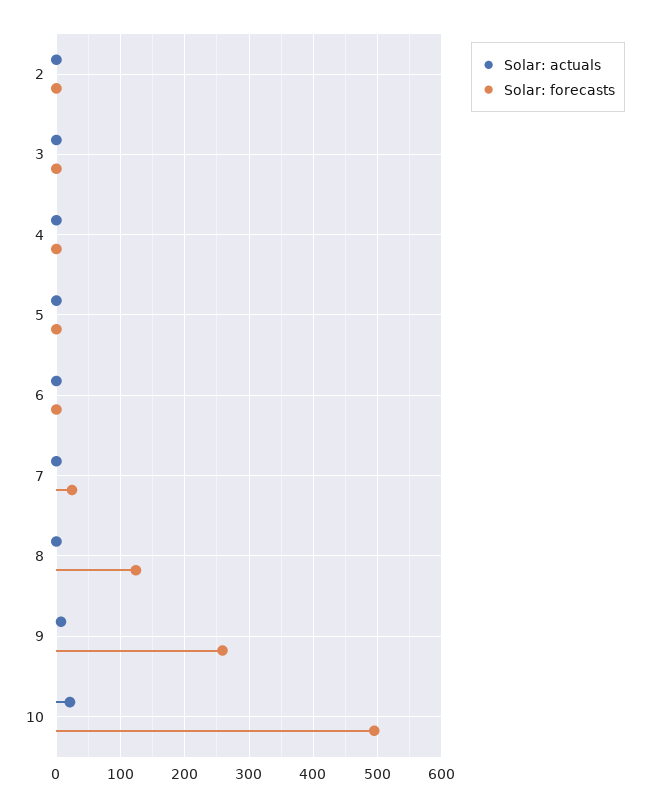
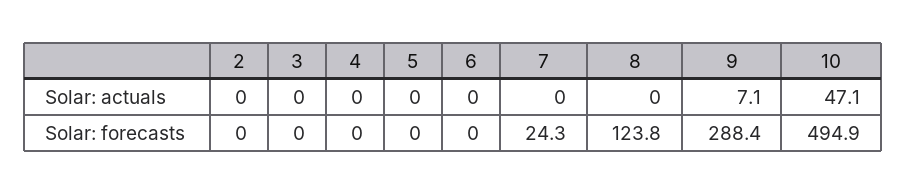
  {
    "Solar: actuals": {
      "2": 0,
      "3": 0,
      "4": 0,
      "5": 0,
      "6": 0,
      "7": 0,
      "8": 0,
      "9": 7.1,
-     "10": 20
+     "10": 47.1
    },
    "Solar: forecasts": {
      "2": 0,
      "3": 0,
      "4": 0,
      "5": 0,
      "6": 0,
      "7": 24.3,
      "8": 123.8,
-     "9": 260,
+     "9": 288.4,
      "10": 494.9
    }
  }

